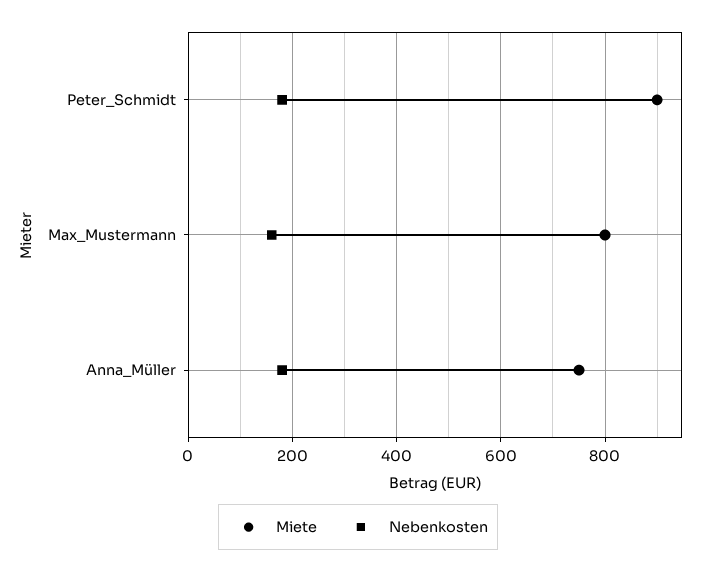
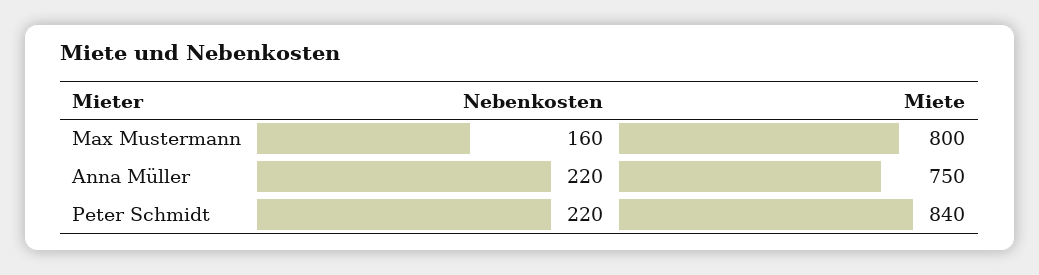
  {
    "Miete": {
-     "Peter_Schmidt": 900,
+     "Peter_Schmidt": 840,
      "Max_Mustermann": 800,
      "Anna_Müller": 750
    },
    "Nebenkosten": {
-     "Peter_Schmidt": 180,
+     "Peter_Schmidt": 220,
      "Max_Mustermann": 160,
-     "Anna_Müller": 180
+     "Anna_Müller": 220
    }
  }

